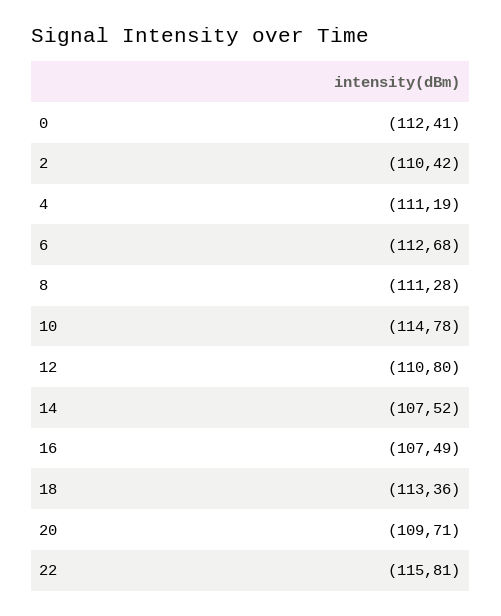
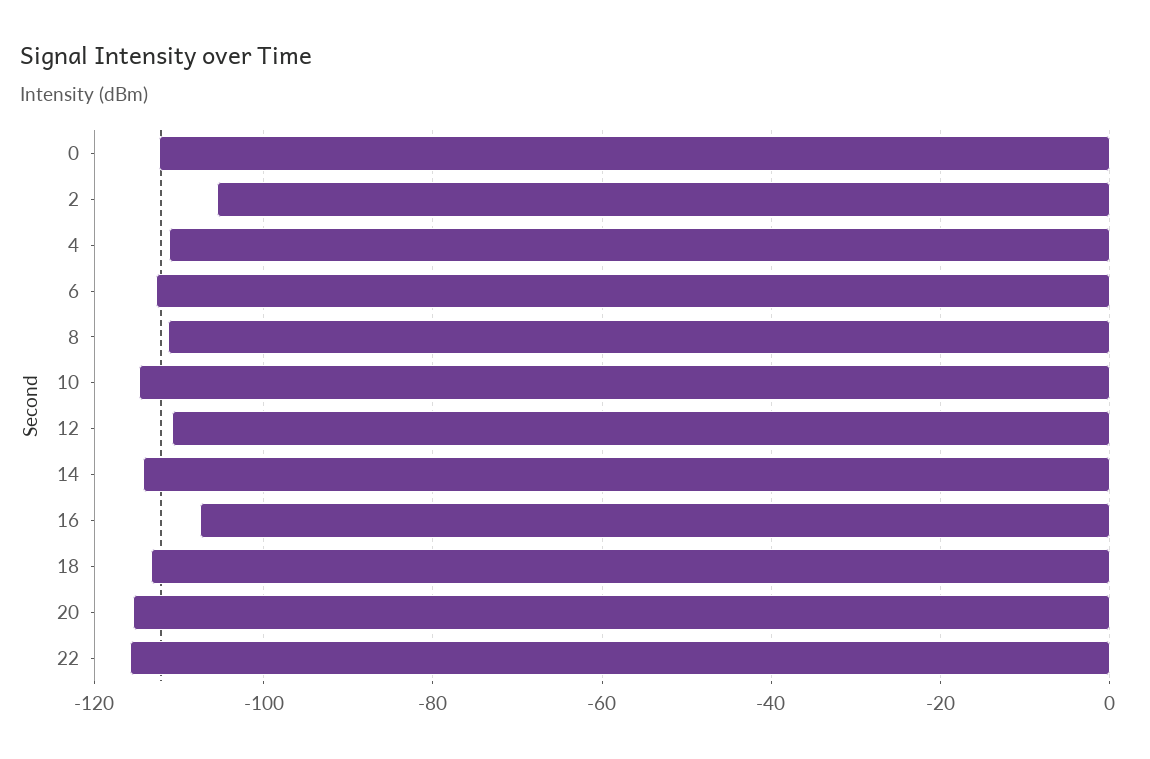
  {
    "0": -112.41,
-   "2": -110.42,
+   "2": -106,
    "4": -111.19,
    "6": -112.68,
    "8": -111.28,
    "10": -114.78,
    "12": -110.8,
-   "14": -107.52,
+   "14": -114,
    "16": -107.49,
    "18": -113.36,
-   "20": -109.71,
+   "20": -116,
    "22": -115.81
  }

